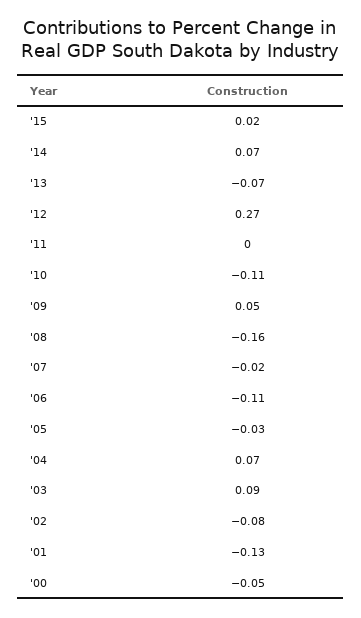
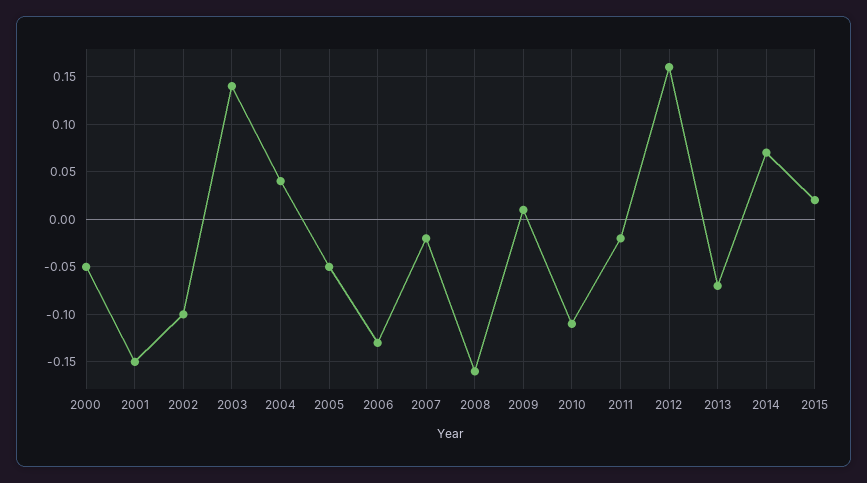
  {
    "'15": 0.02,
    "'14": 0.07,
    "'13": -0.07,
-   "'12": 0.27,
+   "'12": 0.16,
-   "'11": 0,
+   "'11": -0.02,
    "'10": -0.11,
-   "'09": 0.05,
+   "'09": 0.01,
    "'08": -0.16,
    "'07": -0.02,
-   "'06": -0.11,
+   "'06": -0.13,
-   "'05": -0.03,
+   "'05": -0.05,
-   "'04": 0.07,
+   "'04": 0.04,
-   "'03": 0.09,
+   "'03": 0.14,
-   "'02": -0.08,
+   "'02": -0.1,
-   "'01": -0.13,
+   "'01": -0.15,
    "'00": -0.05
  }

